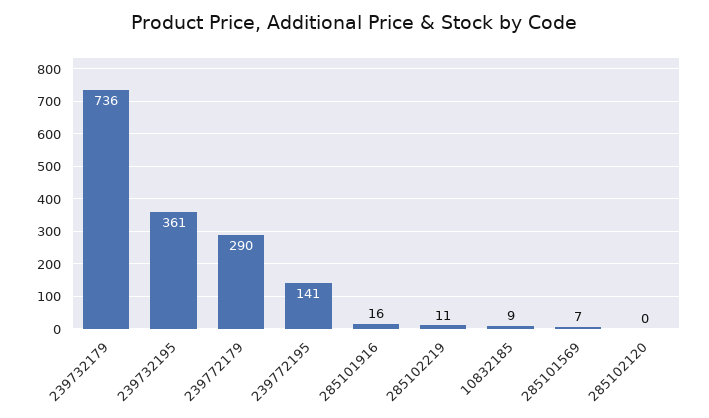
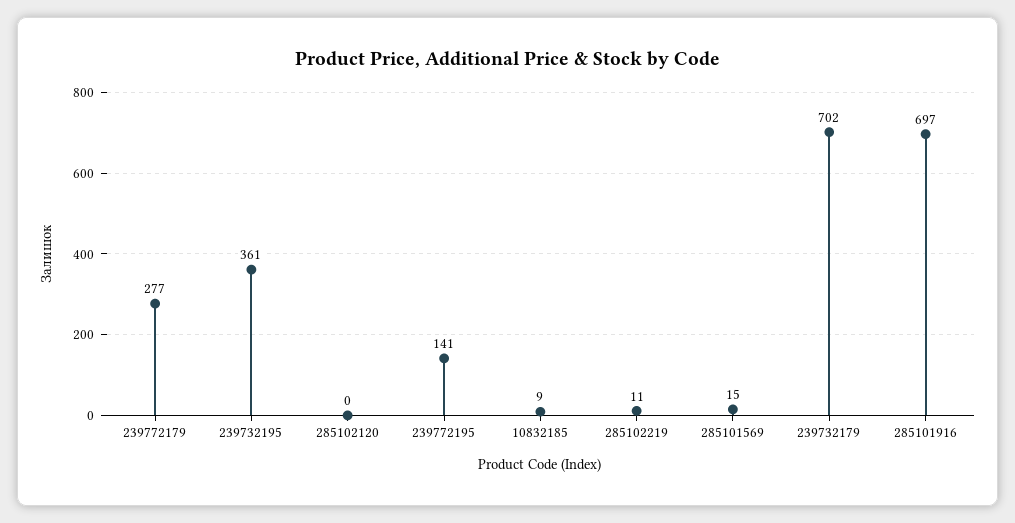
  {
-   "239732179": 736,
+   "239732179": 702,
    "239732195": 361,
-   "239772179": 290,
+   "239772179": 277,
    "239772195": 141,
-   "285101916": 16,
+   "285101916": 697,
    "285102219": 11,
    "10832185": 9,
-   "285101569": 7,
+   "285101569": 15,
    "285102120": 0
  }

